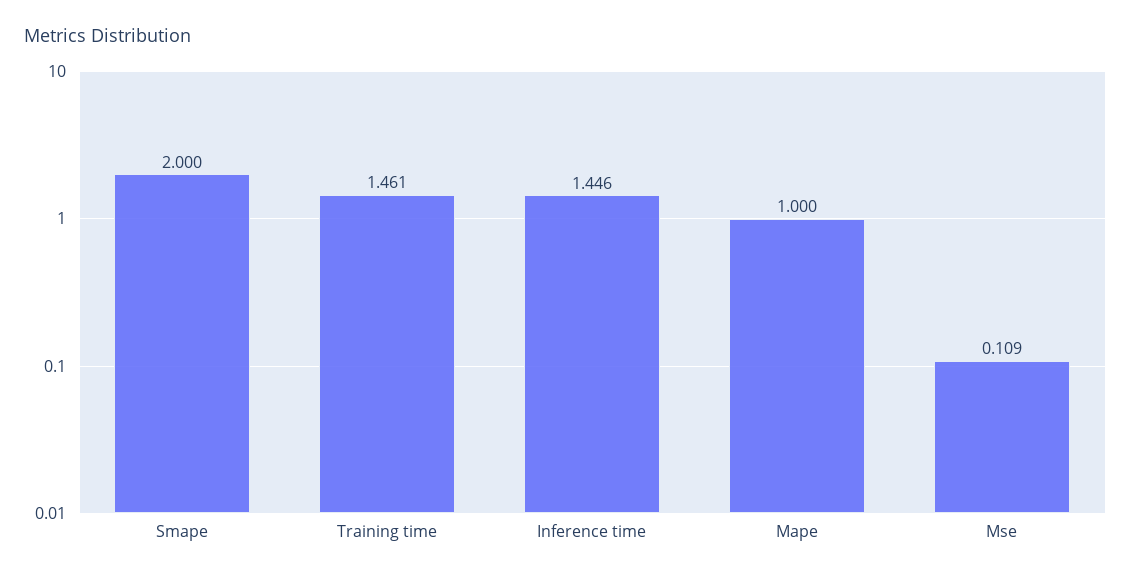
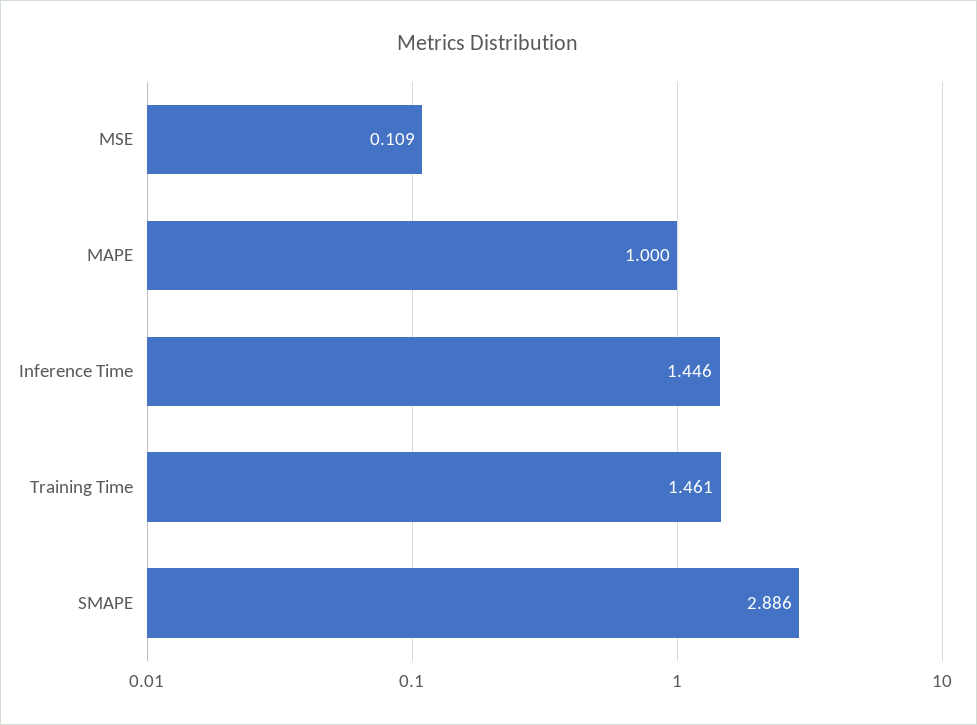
  {
-   "Smape": 2,
+   "Smape": 2.886,
    "Training time": 1.461,
    "Inference time": 1.446,
    "Mape": 1,
    "Mse": 0.109
  }

